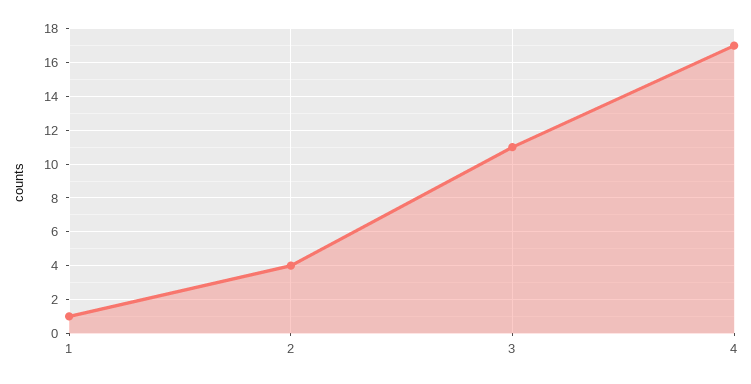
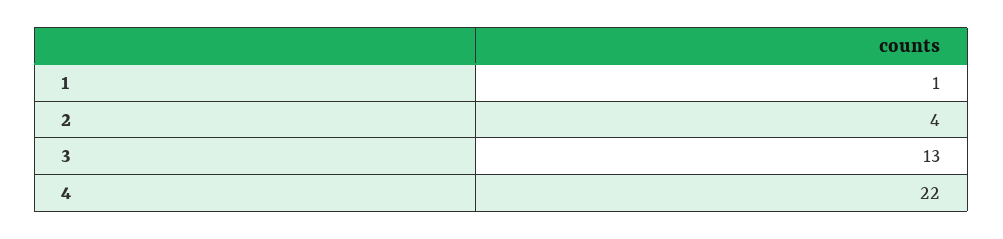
  {
    "1": 1,
    "2": 4,
-   "3": 11,
+   "3": 13,
-   "4": 17
+   "4": 22
  }

